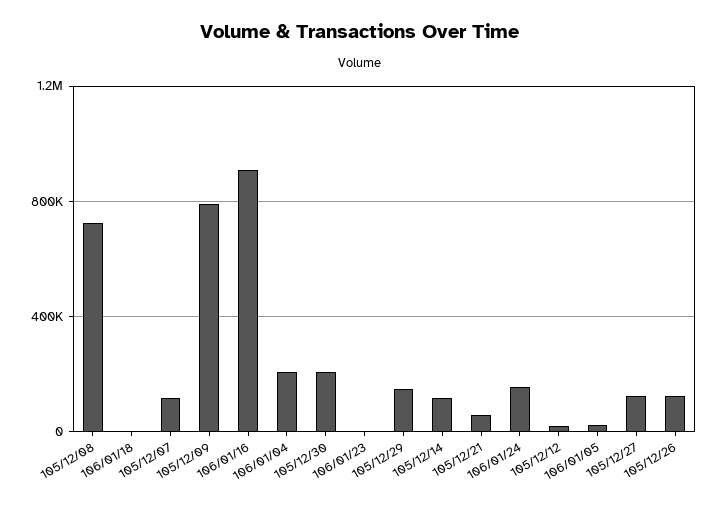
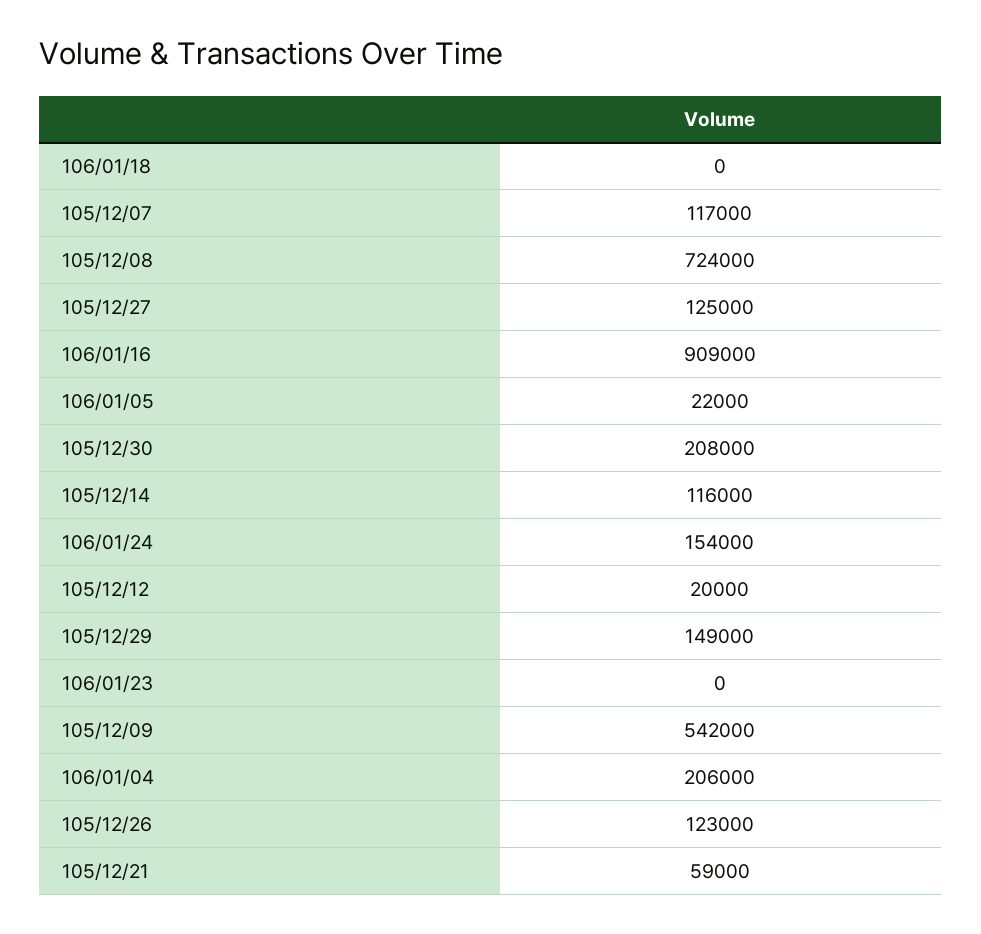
  {
    "105/12/08": 724000,
    "106/01/18": 0,
    "105/12/07": 117000,
-   "105/12/09": 800000,
+   "105/12/09": 542000,
    "106/01/16": 909000,
    "106/01/04": 206000,
    "105/12/30": 208000,
    "106/01/23": 0,
    "105/12/29": 149000,
    "105/12/14": 116000,
    "105/12/21": 59000,
    "106/01/24": 154000,
    "105/12/12": 20000,
    "106/01/05": 22000,
    "105/12/27": 125000,
    "105/12/26": 123000
  }

